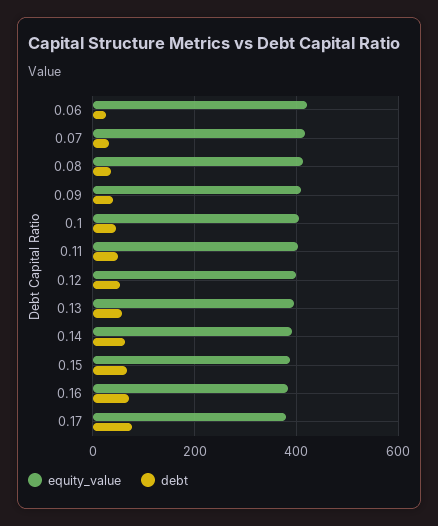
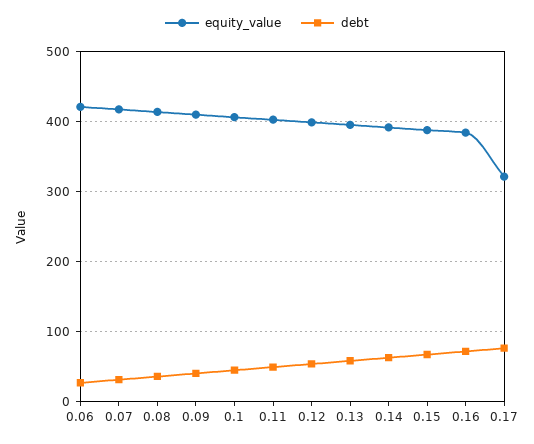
  {
    "equity_value": {
      "0.06": 420,
      "0.07": 420,
      "0.08": 410,
      "0.09": 410,
      "0.1": 410,
      "0.11": 400,
      "0.12": 400,
      "0.13": 400,
      "0.14": 390,
      "0.15": 390,
      "0.16": 380,
-     "0.17": 380
+     "0.17": 320
    },
    "debt": {
      "0.06": 30,
      "0.07": 30,
      "0.08": 40,
      "0.09": 40,
      "0.1": 40,
      "0.11": 50,
      "0.12": 50,
      "0.13": 60,
      "0.14": 60,
      "0.15": 70,
      "0.16": 70,
      "0.17": 80
    }
  }

